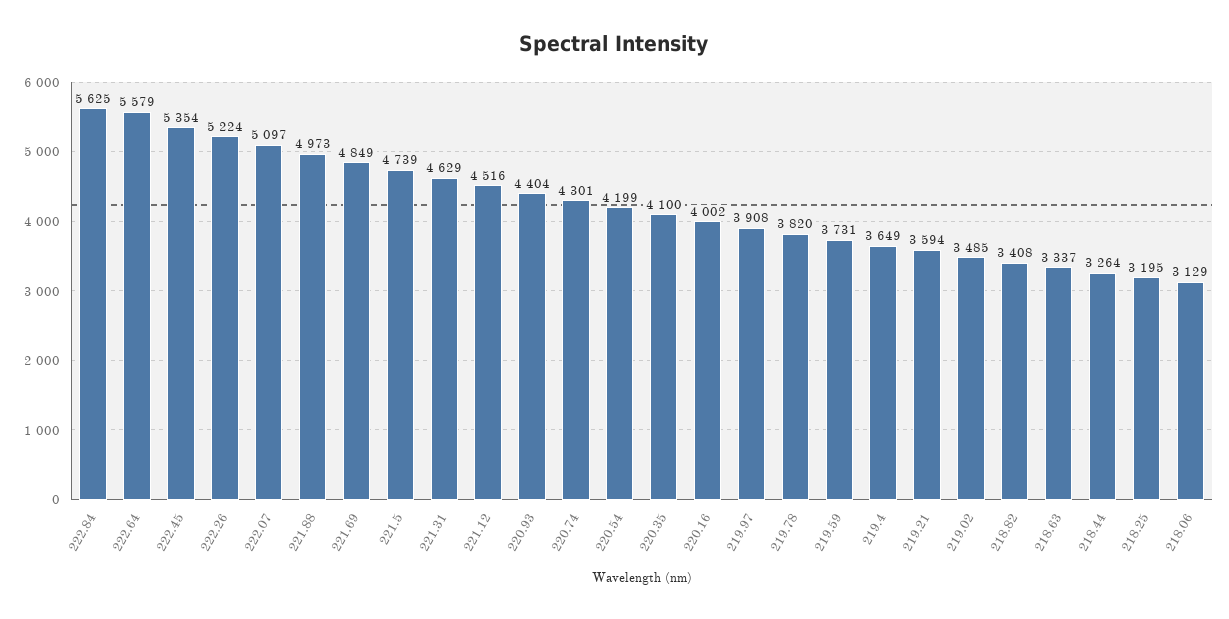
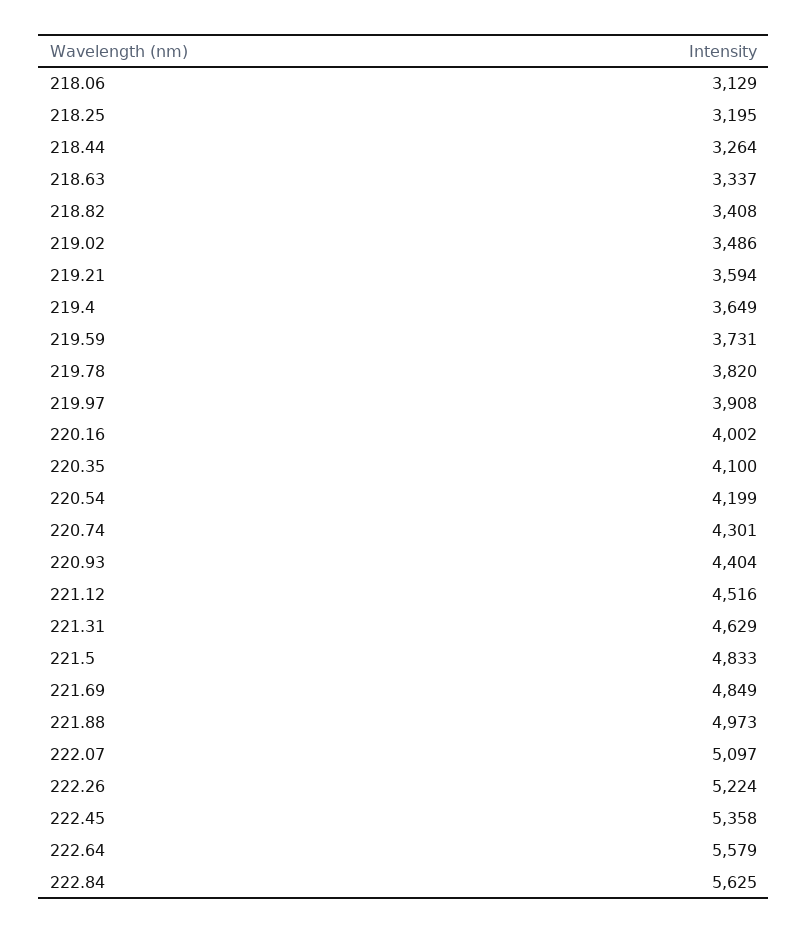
  {
    "222.84": 5625,
    "222.64": 5579,
-   "222.45": 5354,
+   "222.45": 5358,
    "222.26": 5224,
    "222.07": 5097,
    "221.88": 4973,
    "221.69": 4849,
-   "221.5": 4739,
+   "221.5": 4833,
    "221.31": 4629,
    "221.12": 4516,
    "220.93": 4404,
    "220.74": 4301,
    "220.54": 4199,
    "220.35": 4100,
    "220.16": 4002,
    "219.97": 3908,
    "219.78": 3820,
    "219.59": 3731,
    "219.4": 3649,
    "219.21": 3594,
-   "219.02": 3485,
+   "219.02": 3486,
    "218.82": 3408,
    "218.63": 3337,
    "218.44": 3264,
    "218.25": 3195,
    "218.06": 3129
  }

